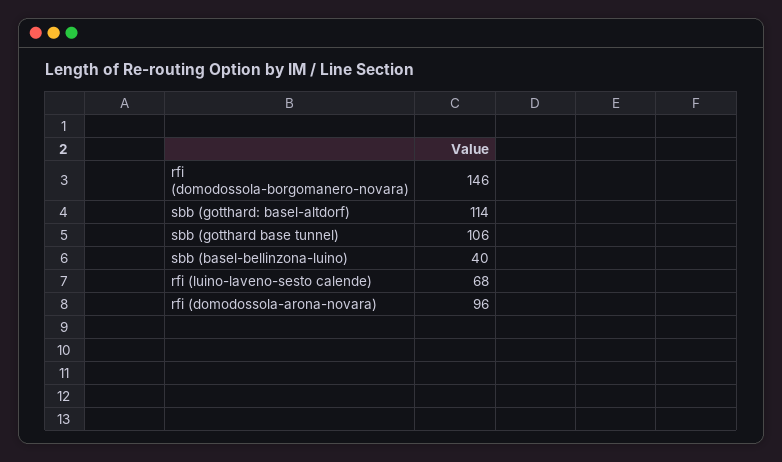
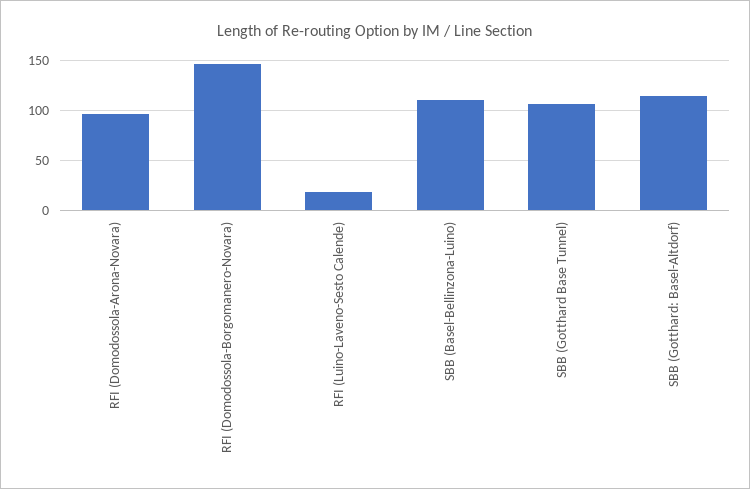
  {
    "rfi (domodossola-borgomanero-novara)": 146,
    "sbb (gotthard: basel-altdorf)": 114,
    "sbb (gotthard base tunnel)": 106,
-   "sbb (basel-bellinzona-luino)": 40,
+   "sbb (basel-bellinzona-luino)": 110,
-   "rfi (luino-laveno-sesto calende)": 68,
+   "rfi (luino-laveno-sesto calende)": 20,
    "rfi (domodossola-arona-novara)": 96
  }

